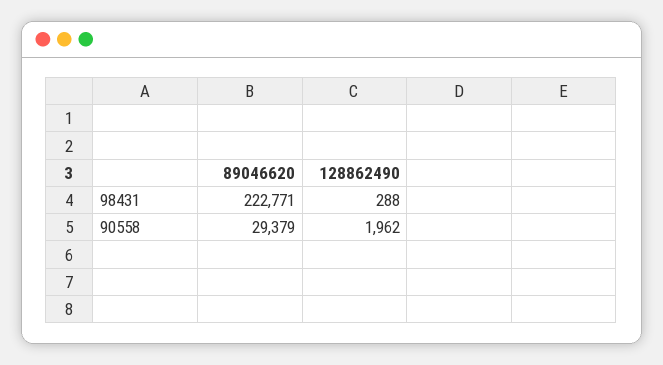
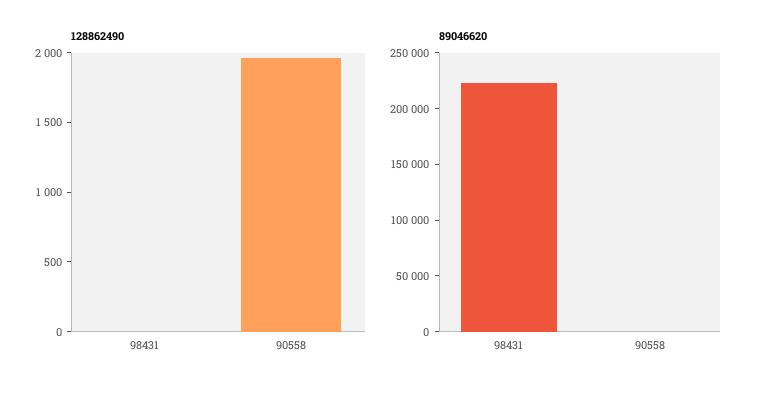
  {
    "89046620": {
      "98431": 222771,
-     "90558": 29379
+     "90558": 0
    },
    "128862490": {
-     "98431": 288,
+     "98431": 0,
      "90558": 1962
    }
  }

